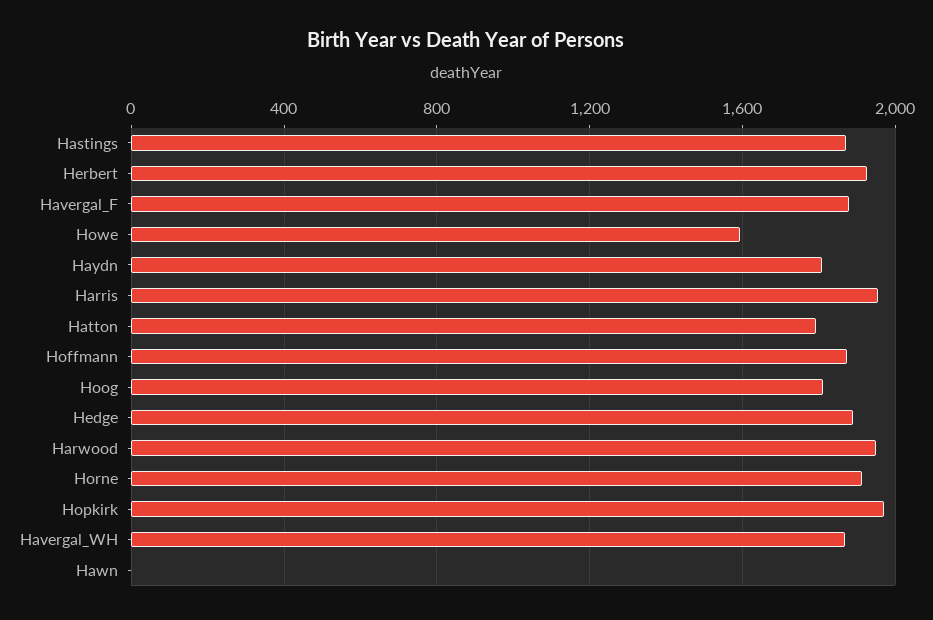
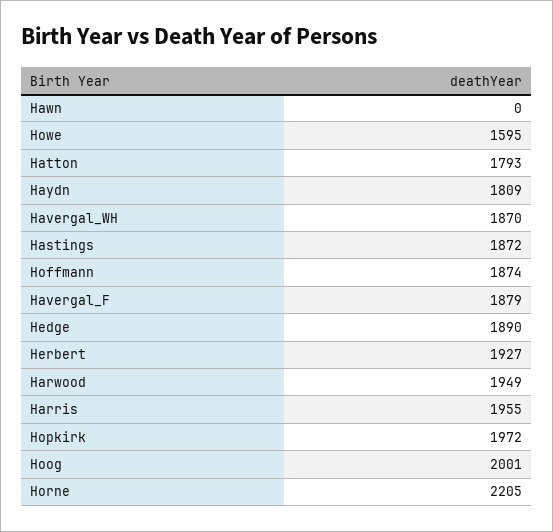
  {
    "Hastings": 1872,
    "Herbert": 1927,
    "Havergal_F": 1879,
    "Howe": 1595,
    "Haydn": 1809,
    "Harris": 1955,
    "Hatton": 1793,
    "Hoffmann": 1874,
-   "Hoog": 1800,
+   "Hoog": 2001,
    "Hedge": 1890,
    "Harwood": 1949,
-   "Horne": 1900,
+   "Horne": 2205,
    "Hopkirk": 1972,
    "Havergal_WH": 1870,
    "Hawn": 0
  }

